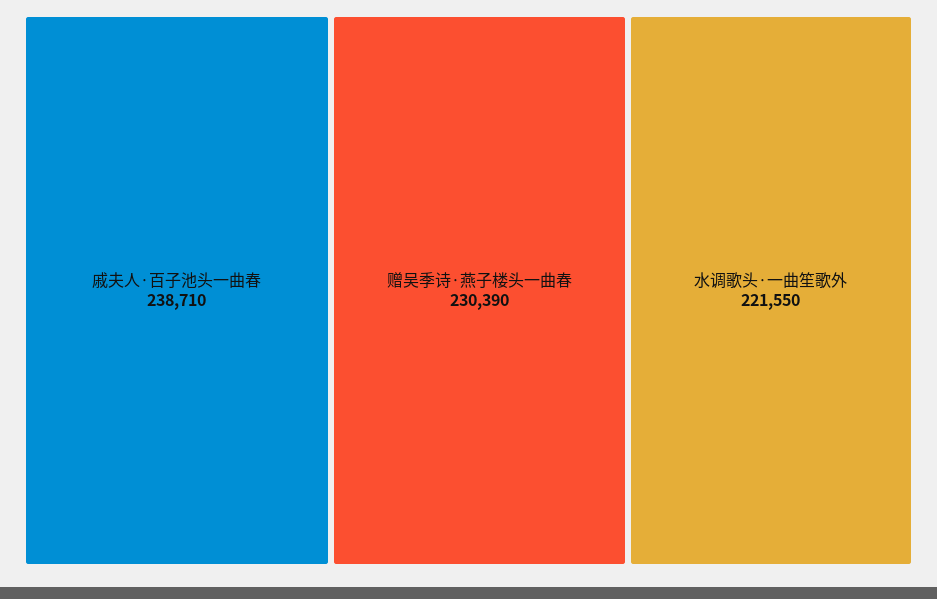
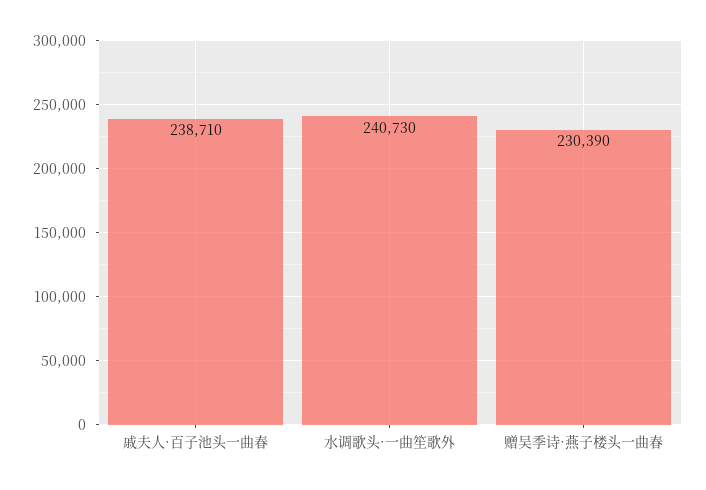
  {
    "戚夫人·百子池头一曲春": 238710,
    "赠吴季诗·燕子楼头一曲春": 230390,
-   "水调歌头·一曲笙歌外": 221550
+   "水调歌头·一曲笙歌外": 240730
  }

